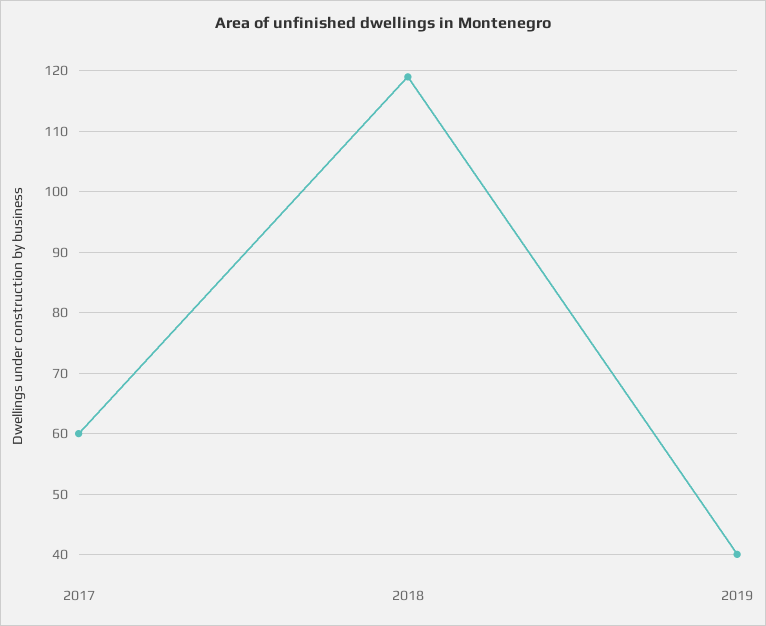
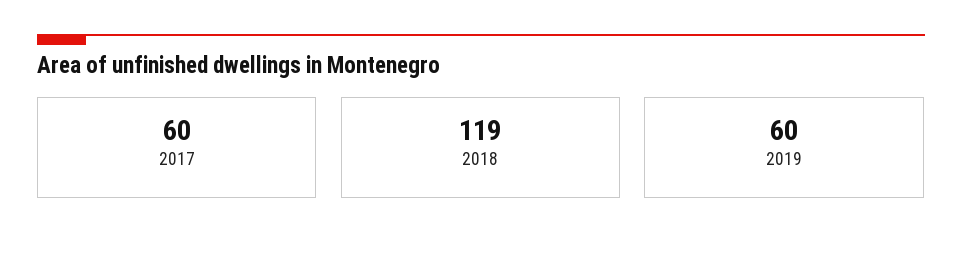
  {
    "2017": 60,
    "2018": 119,
-   "2019": 40
+   "2019": 60
  }

